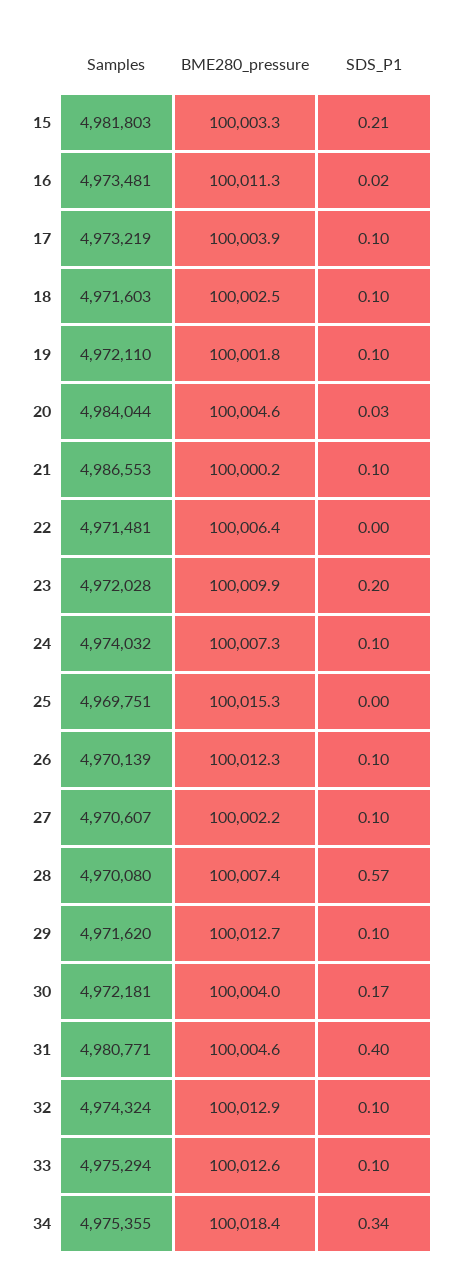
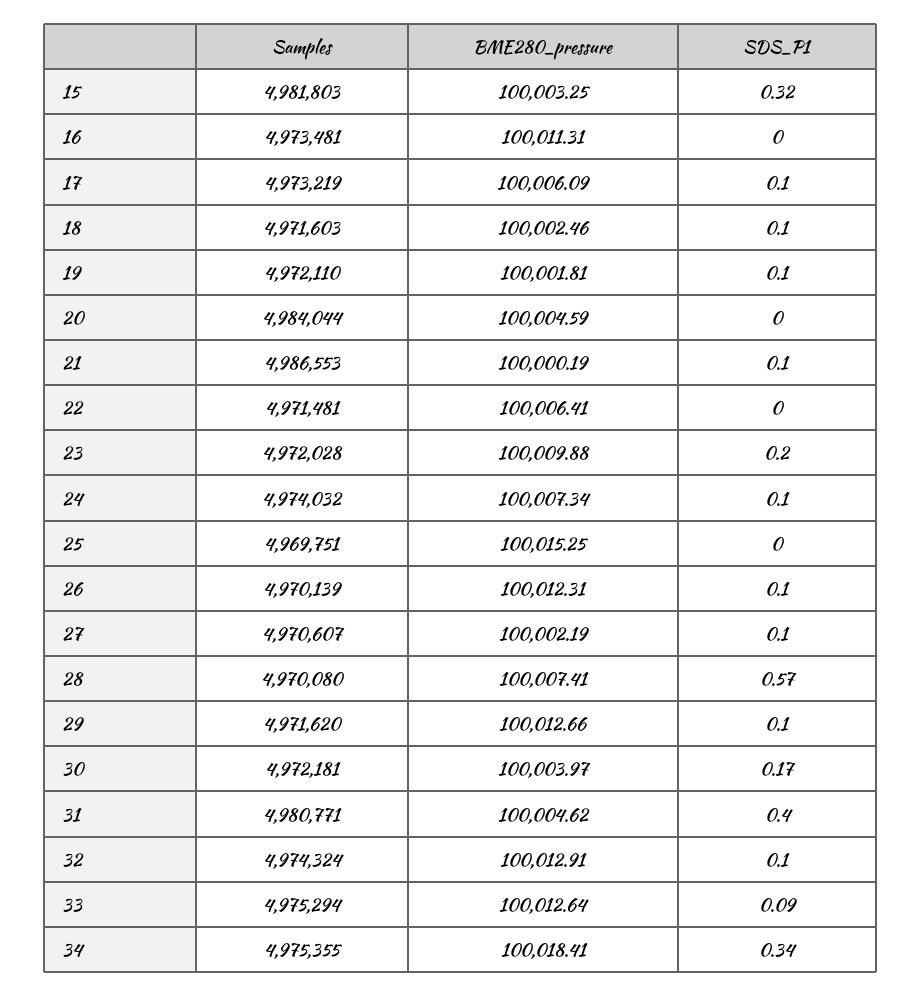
  {
    "Samples": {
      "15": 4981803,
      "16": 4973481,
      "17": 4973219,
      "18": 4971603,
      "19": 4972110,
      "20": 4984044,
      "21": 4986553,
      "22": 4971481,
      "23": 4972028,
      "24": 4974032,
      "25": 4969751,
      "26": 4970139,
      "27": 4970607,
      "28": 4970080,
      "29": 4971620,
      "30": 4972181,
      "31": 4980771,
      "32": 4974324,
      "33": 4975294,
      "34": 4975355
    },
    "BME280_pressure": {
      "15": 100003.25,
      "16": 100011.31,
-     "17": 100003.9,
+     "17": 100006.09,
      "18": 100002.46,
      "19": 100001.81,
      "20": 100004.59,
      "21": 100000.19,
      "22": 100006.41,
      "23": 100009.88,
      "24": 100007.34,
      "25": 100015.25,
      "26": 100012.31,
      "27": 100002.19,
      "28": 100007.41,
      "29": 100012.66,
      "30": 100003.97,
      "31": 100004.62,
      "32": 100012.91,
      "33": 100012.64,
      "34": 100018.41
    },
    "SDS_P1": {
-     "15": 0.21,
+     "15": 0.32,
-     "16": 0.02,
+     "16": 0,
      "17": 0.1,
      "18": 0.1,
      "19": 0.1,
-     "20": 0.03,
+     "20": 0,
      "21": 0.1,
      "22": 0,
      "23": 0.2,
      "24": 0.1,
      "25": 0,
      "26": 0.1,
      "27": 0.1,
      "28": 0.57,
      "29": 0.1,
      "30": 0.17,
      "31": 0.4,
      "32": 0.1,
-     "33": 0.1,
+     "33": 0.09,
      "34": 0.34
    }
  }

